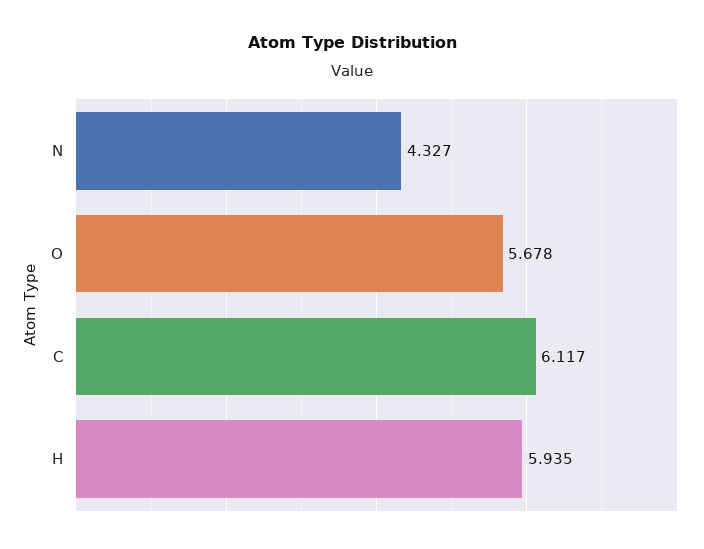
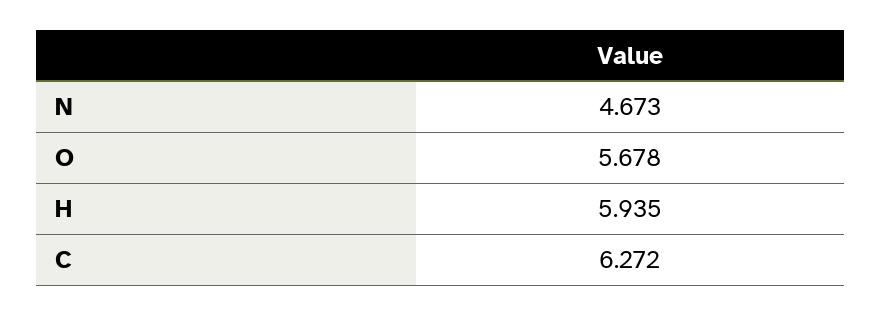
  {
-   "N": 4.327,
+   "N": 4.673,
    "O": 5.678,
-   "C": 6.117,
+   "C": 6.272,
    "H": 5.935
  }

